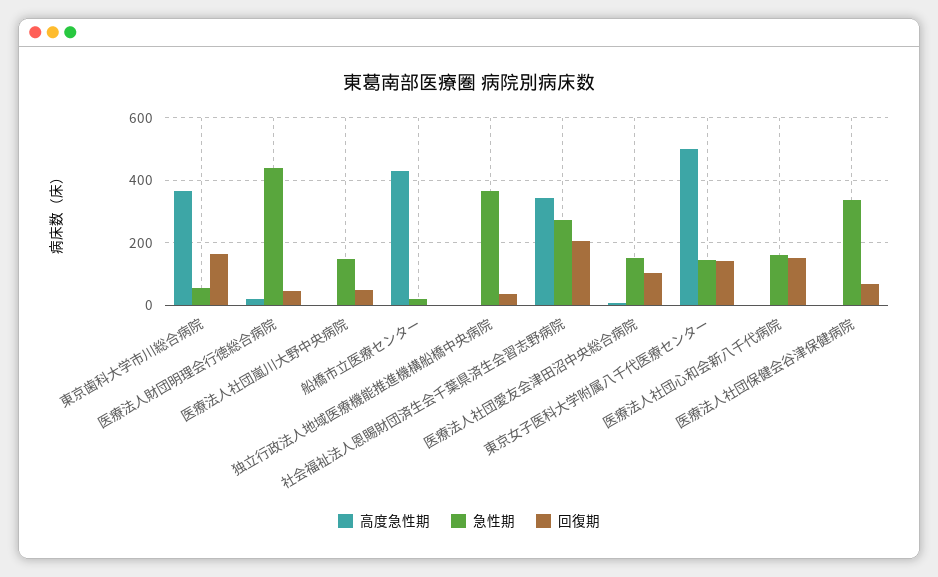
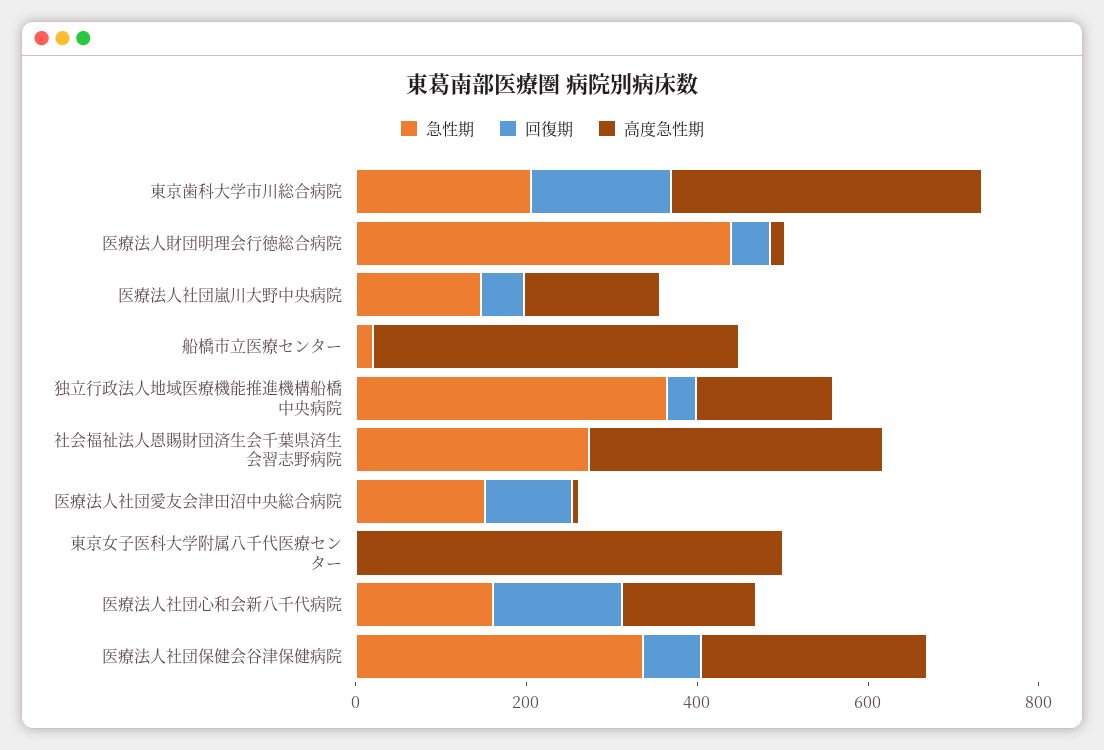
  {
    "高度急性期": {
      "東京歯科大学市川総合病院": 360,
      "医療法人財団明理会行徳総合病院": 20,
-     "医療法人社団嵐川大野中央病院": 0,
+     "医療法人社団嵐川大野中央病院": 150,
      "船橋市立医療センター": 420,
-     "独立行政法人地域医療機能推進機構船橋中央病院": 0,
+     "独立行政法人地域医療機能推進機構船橋中央病院": 150,
      "社会福祉法人恩賜財団済生会千葉県済生会習志野病院": 340,
      "医療法人社団愛友会津田沼中央総合病院": 0,
      "東京女子医科大学附属八千代医療センター": 500,
-     "医療法人社団心和会新八千代病院": 0,
+     "医療法人社団心和会新八千代病院": 150,
-     "医療法人社団保健会谷津保健病院": 0
+     "医療法人社団保健会谷津保健病院": 250
    },
    "急性期": {
-     "東京歯科大学市川総合病院": 60,
+     "東京歯科大学市川総合病院": 200,
      "医療法人財団明理会行徳総合病院": 440,
      "医療法人社団嵐川大野中央病院": 140,
      "船橋市立医療センター": 20,
      "独立行政法人地域医療機能推進機構船橋中央病院": 360,
      "社会福祉法人恩賜財団済生会千葉県済生会習志野病院": 280,
      "医療法人社団愛友会津田沼中央総合病院": 160,
-     "東京女子医科大学附属八千代医療センター": 140,
+     "東京女子医科大学附属八千代医療センター": 0,
      "医療法人社団心和会新八千代病院": 160,
      "医療法人社団保健会谷津保健病院": 340
    },
    "回復期": {
      "東京歯科大学市川総合病院": 160,
      "医療法人財団明理会行徳総合病院": 40,
      "医療法人社団嵐川大野中央病院": 60,
      "船橋市立医療センター": 0,
      "独立行政法人地域医療機能推進機構船橋中央病院": 40,
-     "社会福祉法人恩賜財団済生会千葉県済生会習志野病院": 200,
+     "社会福祉法人恩賜財団済生会千葉県済生会習志野病院": 0,
      "医療法人社団愛友会津田沼中央総合病院": 100,
-     "東京女子医科大学附属八千代医療センター": 140,
+     "東京女子医科大学附属八千代医療センター": 0,
      "医療法人社団心和会新八千代病院": 160,
      "医療法人社団保健会谷津保健病院": 60
    }
  }

